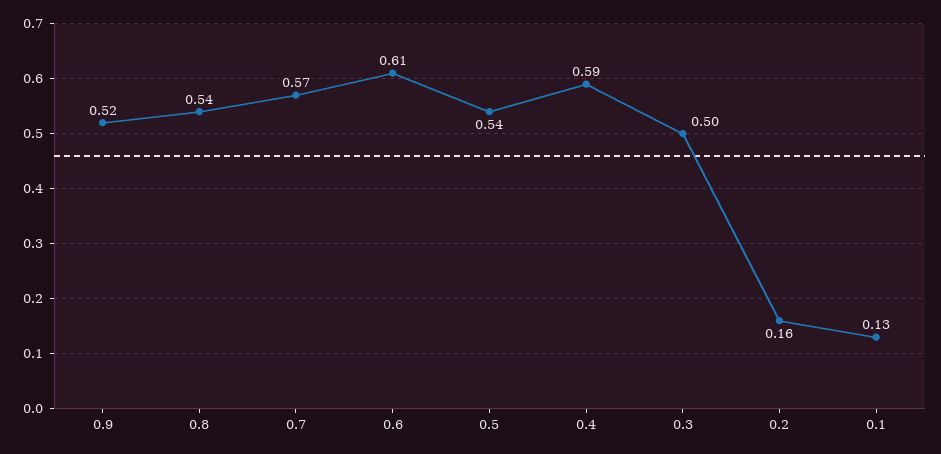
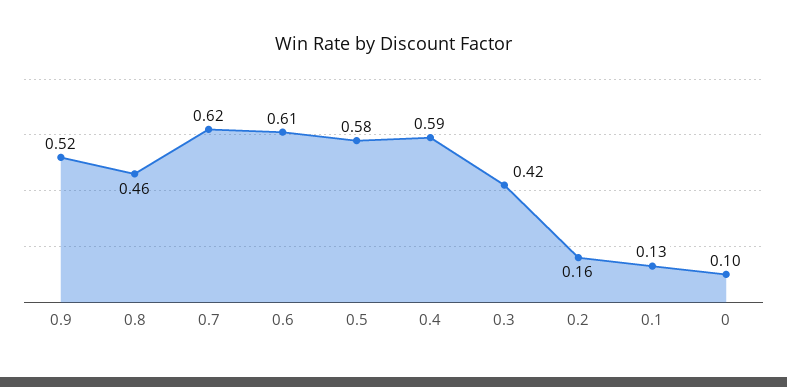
  {
    "0.9": 0.52,
-   "0.8": 0.54,
+   "0.8": 0.46,
-   "0.7": 0.57,
+   "0.7": 0.62,
    "0.6": 0.61,
-   "0.5": 0.54,
+   "0.5": 0.58,
    "0.4": 0.59,
-   "0.3": 0.5,
+   "0.3": 0.42,
    "0.2": 0.16,
-   "0.1": 0.13
+   "0.1": 0.13,
+   "0": 0.1
  }

